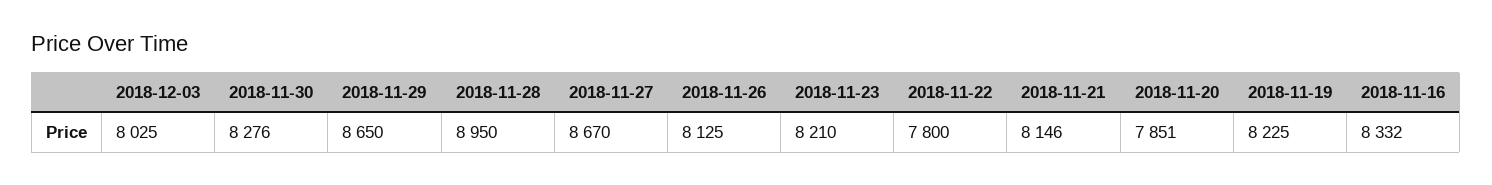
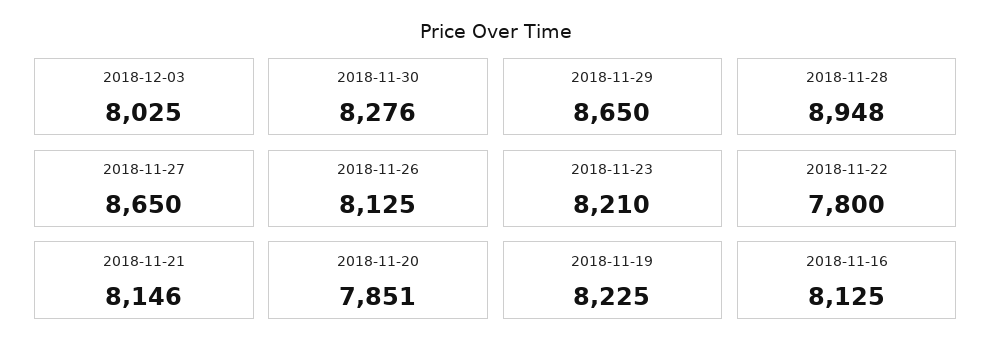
  {
    "2018-12-03": 8025,
    "2018-11-30": 8276,
    "2018-11-29": 8650,
-   "2018-11-28": 8950,
+   "2018-11-28": 8948,
-   "2018-11-27": 8670,
+   "2018-11-27": 8650,
    "2018-11-26": 8125,
    "2018-11-23": 8210,
    "2018-11-22": 7800,
    "2018-11-21": 8146,
    "2018-11-20": 7851,
    "2018-11-19": 8225,
-   "2018-11-16": 8332
+   "2018-11-16": 8125
  }

